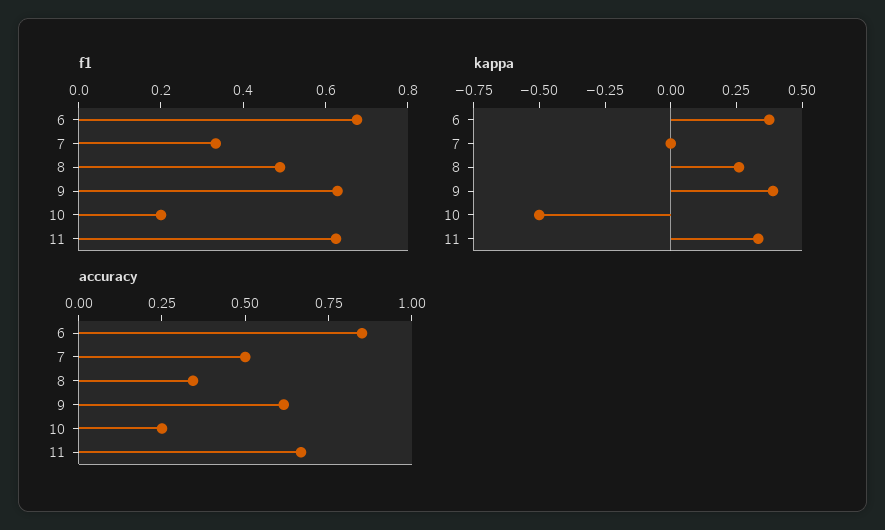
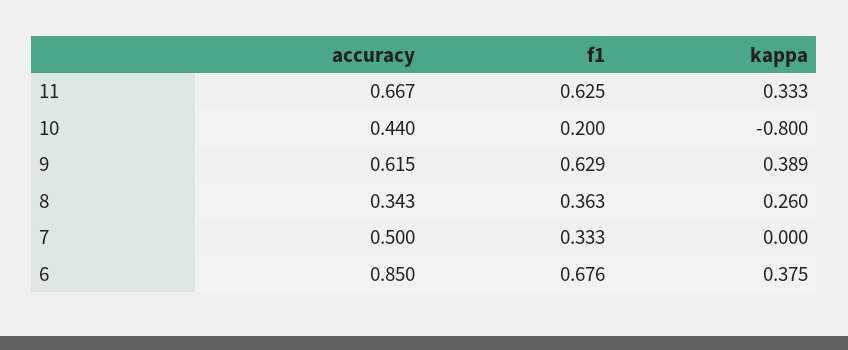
  {
    "f1": {
      "6": 0.676,
      "7": 0.333,
-     "8": 0.5,
+     "8": 0.363,
      "9": 0.629,
      "10": 0.2,
      "11": 0.625
    },
    "kappa": {
      "6": 0.375,
      "7": 0,
      "8": 0.26,
      "9": 0.389,
-     "10": -0.5,
+     "10": -0.8,
      "11": 0.333
    },
    "accuracy": {
      "6": 0.85,
      "7": 0.5,
      "8": 0.343,
      "9": 0.615,
-     "10": 0.25,
+     "10": 0.44,
      "11": 0.667
    }
  }

